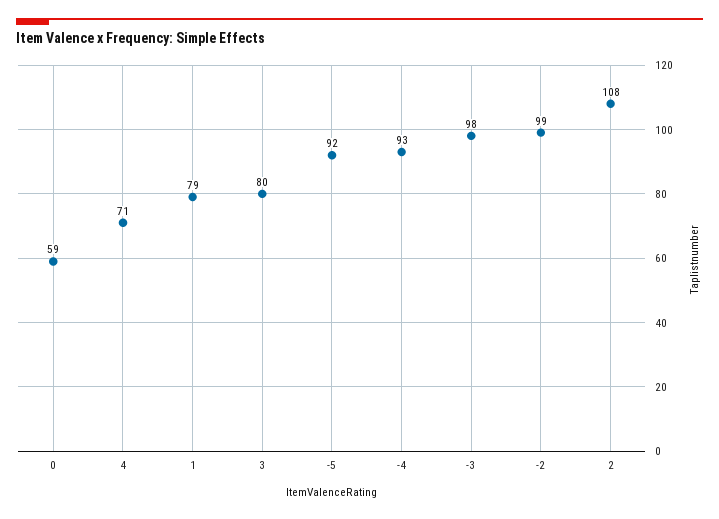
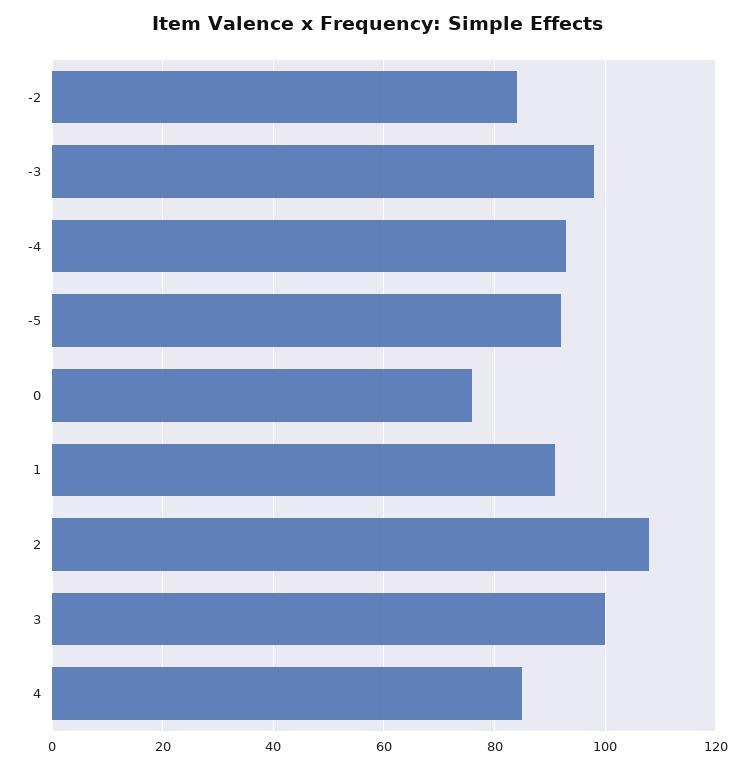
  {
-   "0": 59,
+   "0": 75,
-   "4": 71,
+   "4": 85,
-   "1": 79,
+   "1": 90,
-   "3": 80,
+   "3": 100,
    "-5": 92,
    "-4": 93,
    "-3": 98,
-   "-2": 99,
+   "-2": 85,
    "2": 108
  }

